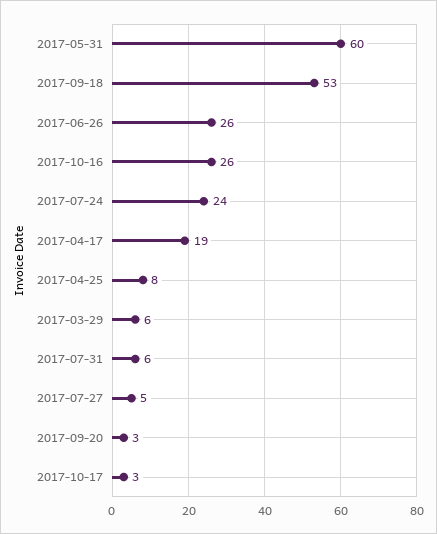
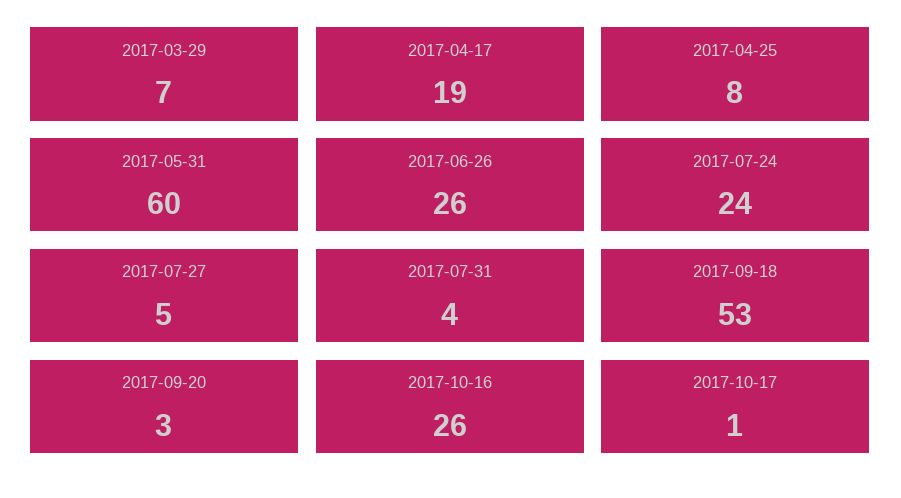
  {
    "2017-05-31": 60,
    "2017-09-18": 53,
    "2017-06-26": 26,
    "2017-10-16": 26,
    "2017-07-24": 24,
    "2017-04-17": 19,
    "2017-04-25": 8,
-   "2017-03-29": 6,
+   "2017-03-29": 7,
-   "2017-07-31": 6,
+   "2017-07-31": 4,
    "2017-07-27": 5,
    "2017-09-20": 3,
-   "2017-10-17": 3
+   "2017-10-17": 1
  }

